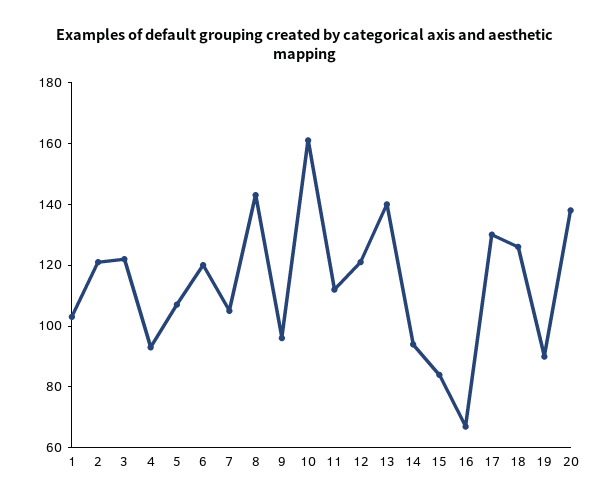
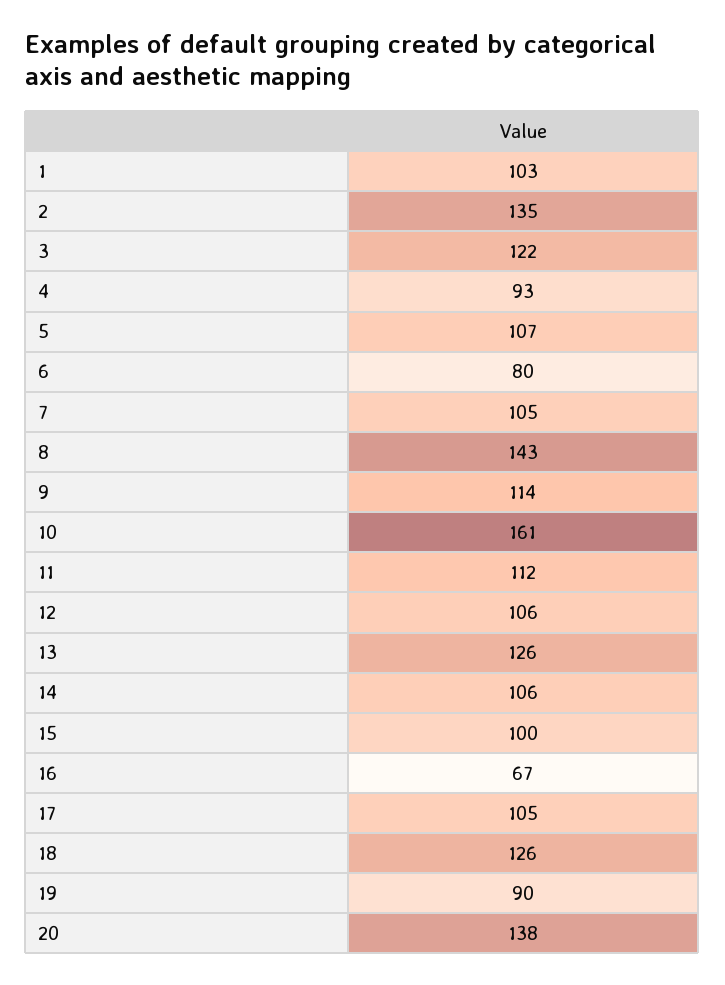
  {
    "1": 103,
-   "2": 120,
+   "2": 135,
    "3": 122,
    "4": 93,
    "5": 107,
-   "6": 120,
+   "6": 80,
    "7": 105,
    "8": 143,
-   "9": 95,
+   "9": 114,
    "10": 161,
    "11": 112,
-   "12": 120,
+   "12": 106,
-   "13": 140,
+   "13": 126,
-   "14": 95,
+   "14": 106,
-   "15": 85,
+   "15": 100,
    "16": 67,
-   "17": 130,
+   "17": 105,
    "18": 126,
    "19": 90,
    "20": 138
  }

